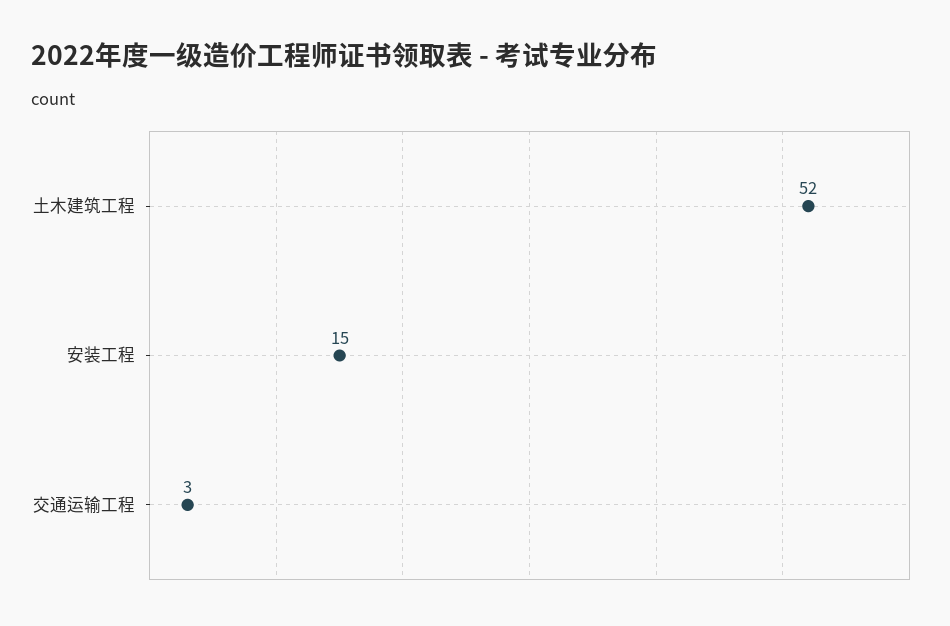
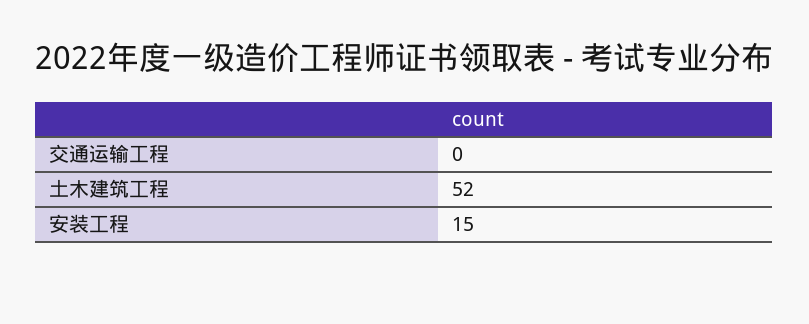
  {
    "土木建筑工程": 52,
    "安装工程": 15,
-   "交通运输工程": 3
+   "交通运输工程": 0
  }

